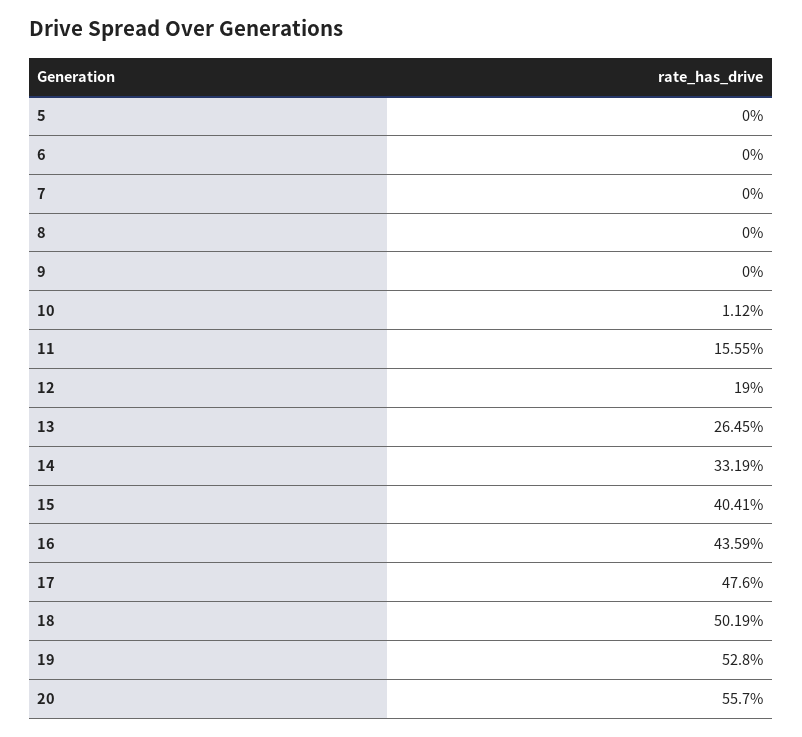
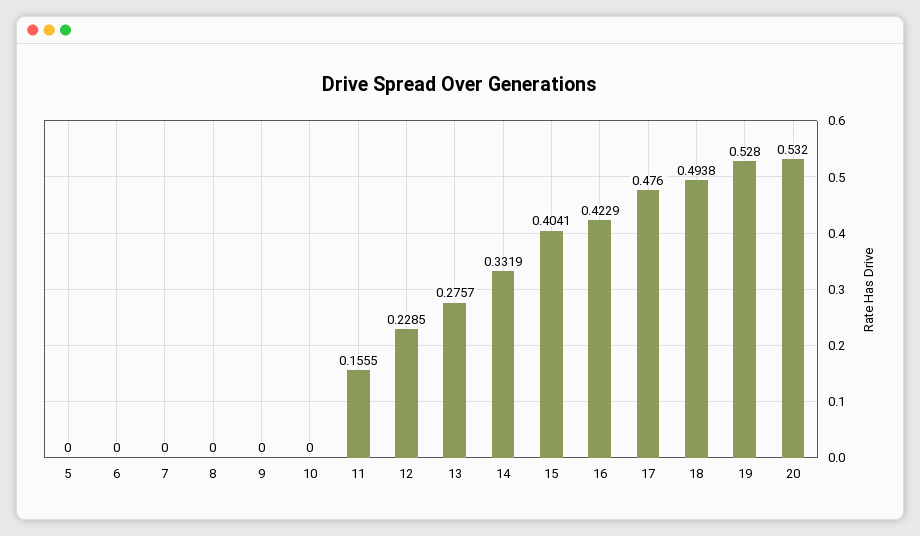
  {
    "5": 0,
    "6": 0,
    "7": 0,
    "8": 0,
    "9": 0,
-   "10": 0.0112,
+   "10": 0,
    "11": 0.1555,
-   "12": 0.19,
+   "12": 0.2285,
-   "13": 0.2645,
+   "13": 0.2757,
    "14": 0.3319,
    "15": 0.4041,
-   "16": 0.4359,
+   "16": 0.4229,
    "17": 0.476,
-   "18": 0.5019,
+   "18": 0.4938,
    "19": 0.528,
-   "20": 0.557
+   "20": 0.532
  }

